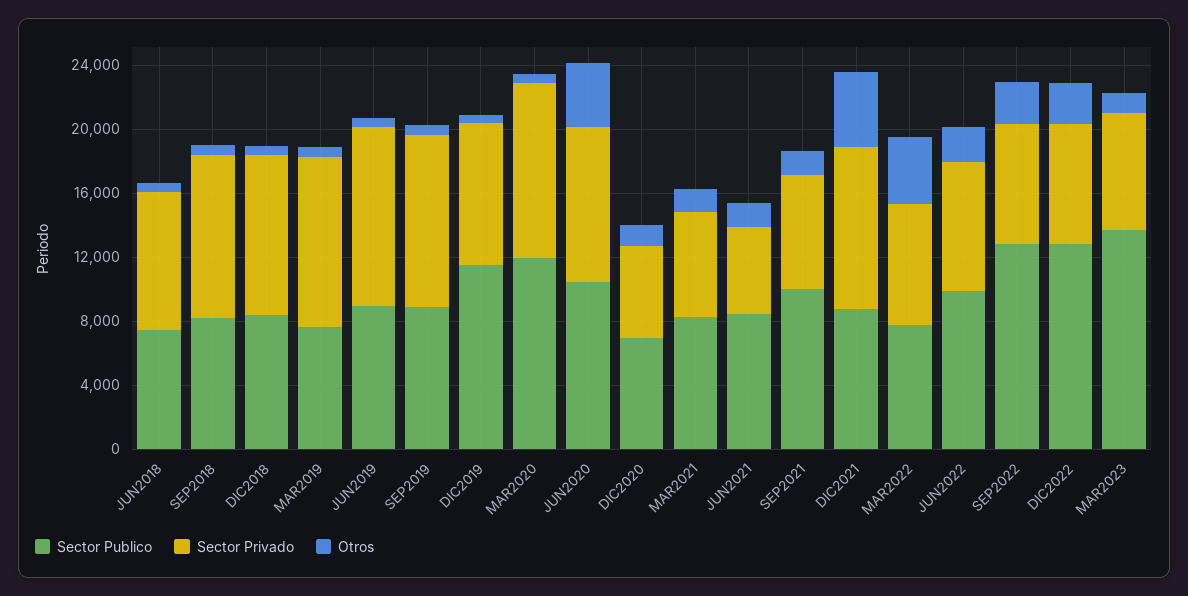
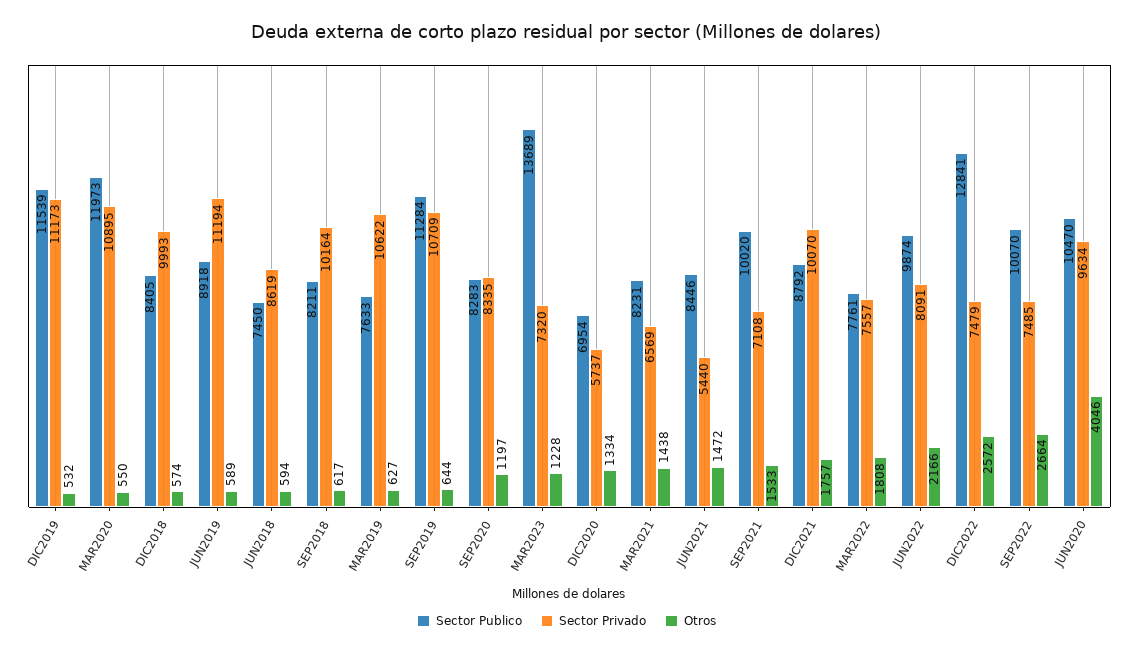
  {
    "Sector Publico": {
      "JUN2018": 7450,
      "SEP2018": 8211,
      "DIC2018": 8405,
      "MAR2019": 7633,
      "JUN2019": 8918,
-     "SEP2019": 9000,
+     "SEP2019": 11284,
      "DIC2019": 11539,
      "MAR2020": 11973,
      "JUN2020": 10470,
      "DIC2020": 6954,
      "MAR2021": 8231,
      "JUN2021": 8446,
      "SEP2021": 10020,
      "DIC2021": 8792,
      "MAR2022": 7761,
      "JUN2022": 9874,
-     "SEP2022": 13000,
+     "SEP2022": 10070,
      "DIC2022": 12841,
-     "MAR2023": 13689
+     "MAR2023": 13689,
+     "SEP2020": 8283
    },
    "Sector Privado": {
      "JUN2018": 8619,
      "SEP2018": 10164,
      "DIC2018": 9993,
      "MAR2019": 10622,
      "JUN2019": 11194,
      "SEP2019": 10709,
-     "DIC2019": 9000,
+     "DIC2019": 11173,
      "MAR2020": 10895,
      "JUN2020": 9634,
      "DIC2020": 5737,
      "MAR2021": 6569,
      "JUN2021": 5440,
      "SEP2021": 7108,
      "DIC2021": 10070,
      "MAR2022": 7557,
      "JUN2022": 8091,
      "SEP2022": 7485,
      "DIC2022": 7479,
-     "MAR2023": 7320
+     "MAR2023": 7320,
+     "SEP2020": 8335
    },
    "Otros": {
      "JUN2018": 594,
      "SEP2018": 617,
      "DIC2018": 574,
      "MAR2019": 627,
      "JUN2019": 589,
      "SEP2019": 644,
      "DIC2019": 532,
      "MAR2020": 550,
      "JUN2020": 4046,
      "DIC2020": 1334,
      "MAR2021": 1438,
      "JUN2021": 1472,
      "SEP2021": 1533,
-     "DIC2021": 5000,
+     "DIC2021": 1757,
-     "MAR2022": 4000,
+     "MAR2022": 1808,
      "JUN2022": 2166,
      "SEP2022": 2664,
      "DIC2022": 2572,
-     "MAR2023": 1228
+     "MAR2023": 1228,
+     "SEP2020": 1197
    }
  }

